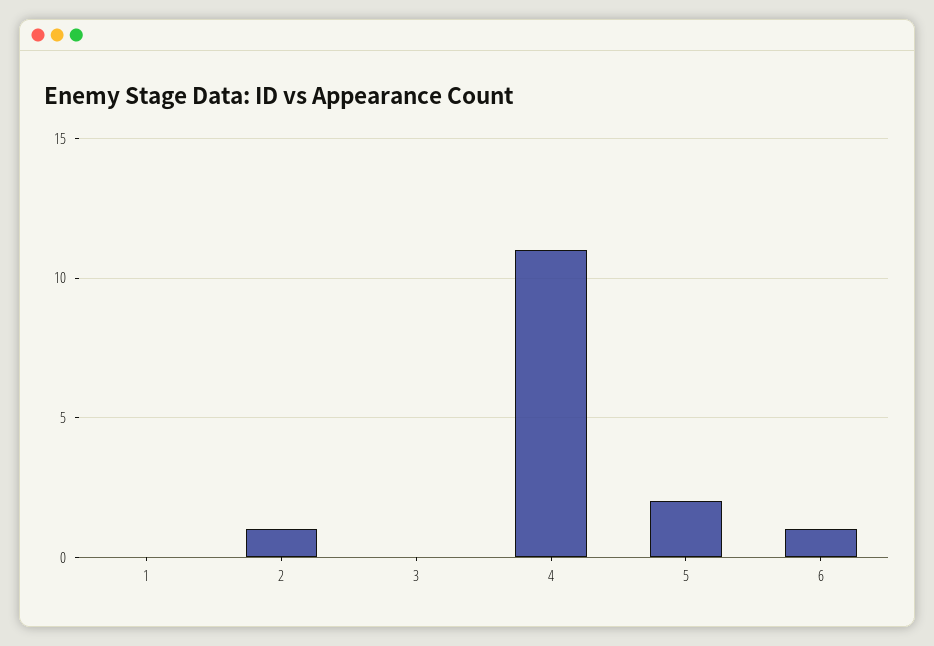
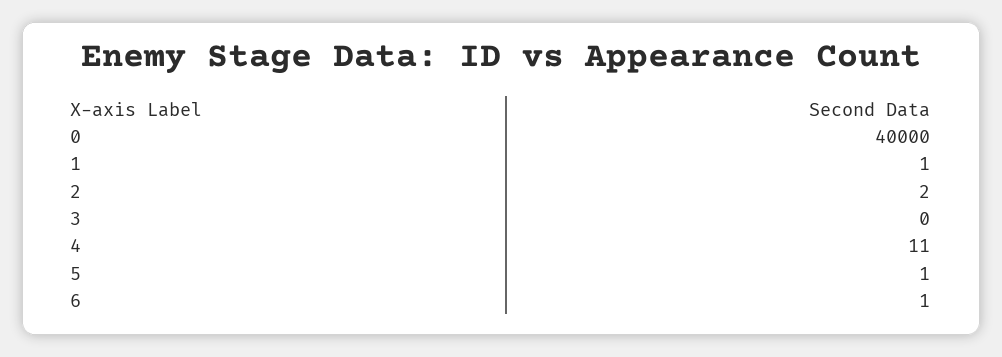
  {
-   "1": 0,
+   "1": 1,
-   "2": 1,
+   "2": 2,
    "3": 0,
    "4": 11,
-   "5": 2,
+   "5": 1,
-   "6": 1
+   "6": 1,
+   "0": 40000
  }

